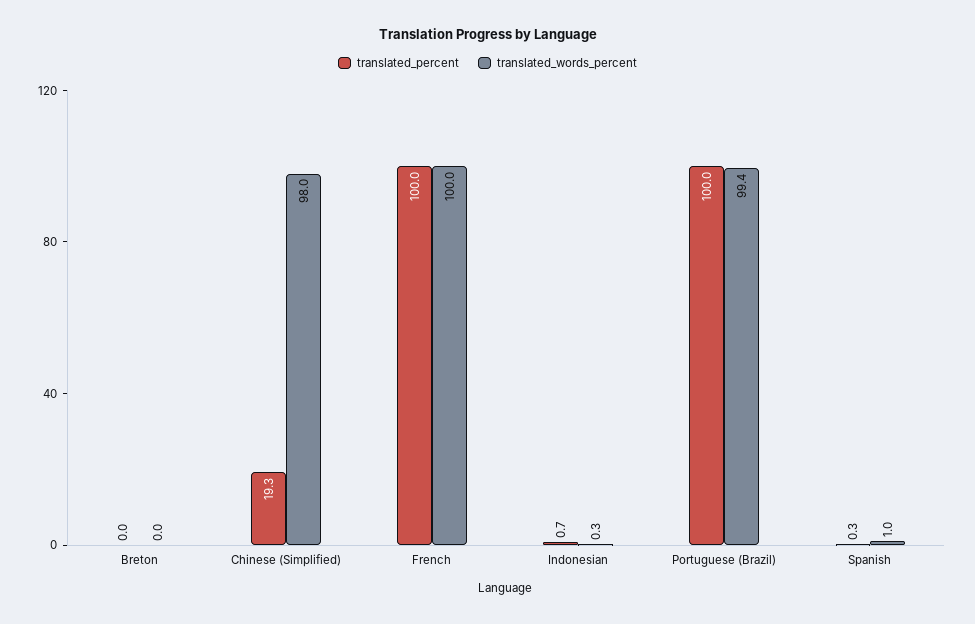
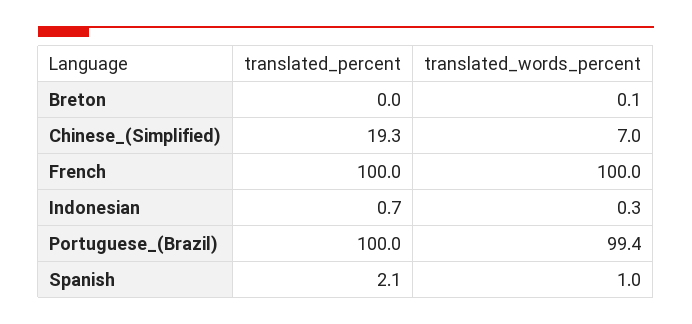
  {
    "translated_percent": {
      "Breton": 0,
      "Chinese (Simplified)": 19.3,
      "French": 100,
      "Indonesian": 0.7,
      "Portuguese (Brazil)": 100,
-     "Spanish": 0.3
+     "Spanish": 2.1
    },
    "translated_words_percent": {
-     "Breton": 0,
+     "Breton": 0.1,
-     "Chinese (Simplified)": 98,
+     "Chinese (Simplified)": 7,
      "French": 100,
      "Indonesian": 0.3,
      "Portuguese (Brazil)": 99.4,
      "Spanish": 1
    }
  }

